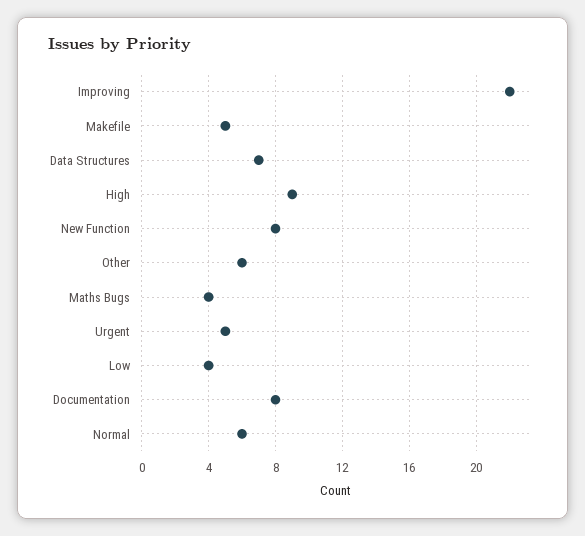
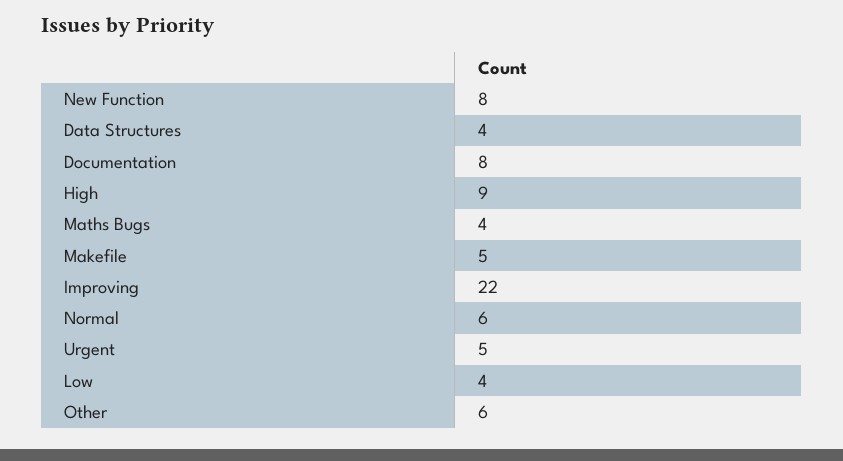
  {
    "Improving": 22,
    "Makefile": 5,
-   "Data Structures": 7,
+   "Data Structures": 4,
    "High": 9,
    "New Function": 8,
    "Other": 6,
    "Maths Bugs": 4,
    "Urgent": 5,
    "Low": 4,
    "Documentation": 8,
    "Normal": 6
  }

